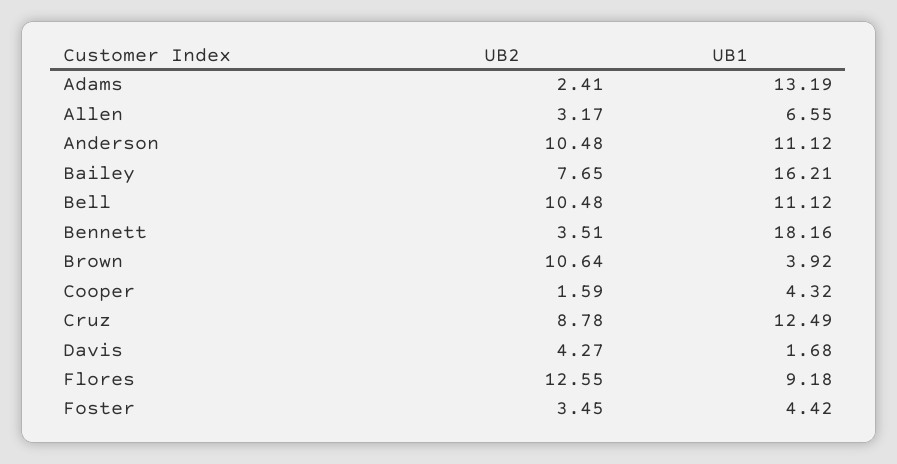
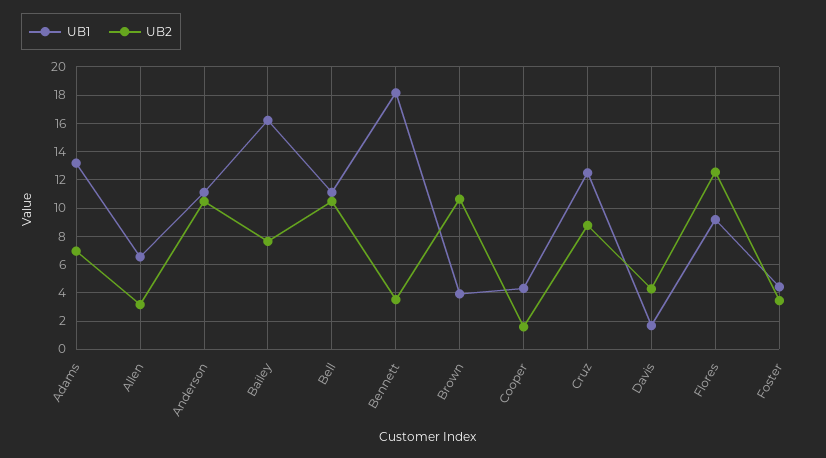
  {
    "UB2": {
-     "Adams": 2.41,
+     "Adams": 7,
      "Allen": 3.17,
      "Anderson": 10.48,
      "Bailey": 7.65,
      "Bell": 10.48,
      "Bennett": 3.51,
      "Brown": 10.64,
      "Cooper": 1.59,
      "Cruz": 8.78,
      "Davis": 4.27,
      "Flores": 12.55,
      "Foster": 3.45
    },
    "UB1": {
      "Adams": 13.19,
      "Allen": 6.55,
      "Anderson": 11.12,
      "Bailey": 16.21,
      "Bell": 11.12,
      "Bennett": 18.16,
      "Brown": 3.92,
      "Cooper": 4.32,
      "Cruz": 12.49,
      "Davis": 1.68,
      "Flores": 9.18,
      "Foster": 4.42
    }
  }

